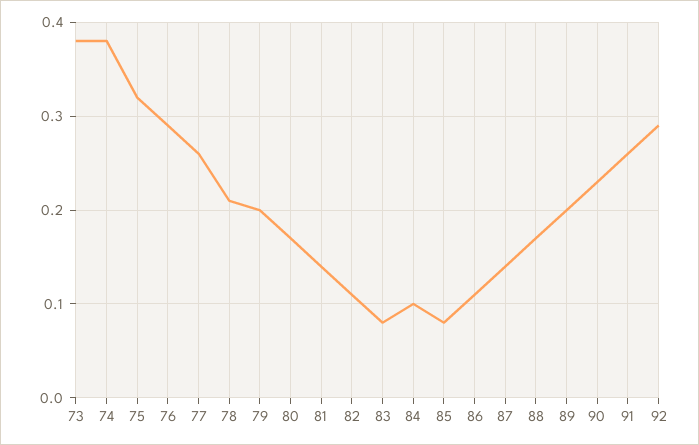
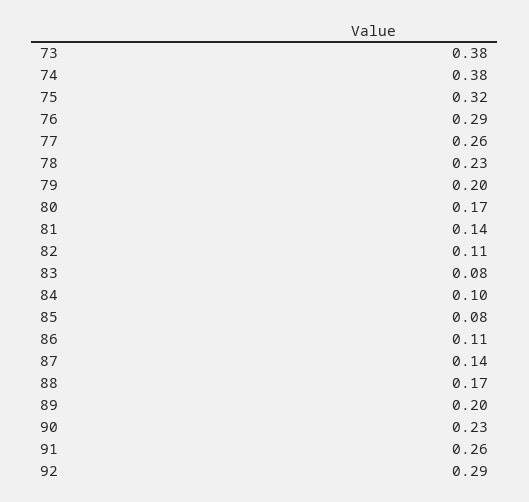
  {
    "73": 0.38,
    "74": 0.38,
    "75": 0.32,
    "76": 0.29,
    "77": 0.26,
-   "78": 0.21,
+   "78": 0.23,
    "79": 0.2,
    "80": 0.17,
    "81": 0.14,
    "82": 0.11,
    "83": 0.08,
    "84": 0.1,
    "85": 0.08,
    "86": 0.11,
    "87": 0.14,
    "88": 0.17,
    "89": 0.2,
    "90": 0.23,
    "91": 0.26,
    "92": 0.29
  }

